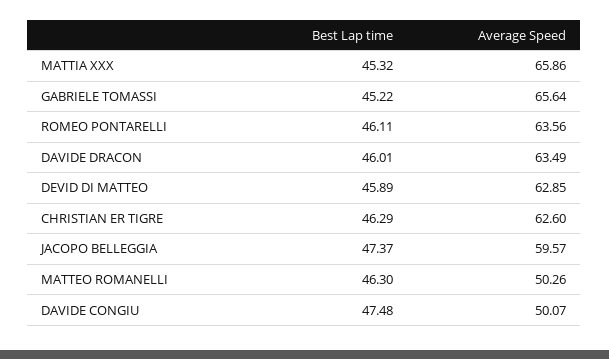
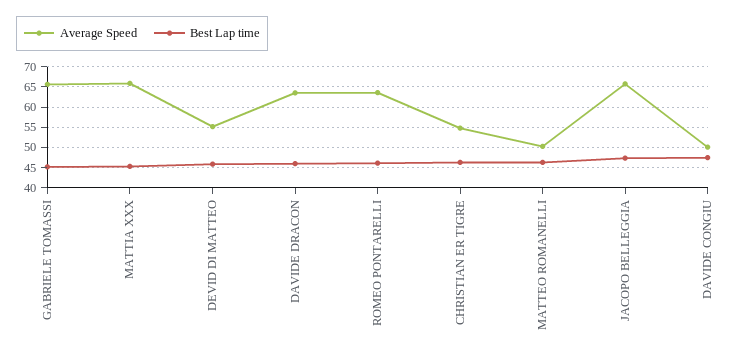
  {
    "Best Lap time": {
      "MATTIA XXX": 45.32,
      "GABRIELE TOMASSI": 45.22,
      "ROMEO PONTARELLI": 46.11,
      "DAVIDE DRACON": 46.01,
      "DEVID DI MATTEO": 45.89,
      "CHRISTIAN ER TIGRE": 46.29,
      "JACOPO BELLEGGIA": 47.37,
      "MATTEO ROMANELLI": 46.3,
      "DAVIDE CONGIU": 47.48
    },
    "Average Speed": {
      "MATTIA XXX": 65.86,
      "GABRIELE TOMASSI": 65.64,
      "ROMEO PONTARELLI": 63.56,
      "DAVIDE DRACON": 63.49,
-     "DEVID DI MATTEO": 62.85,
+     "DEVID DI MATTEO": 55,
-     "CHRISTIAN ER TIGRE": 62.6,
+     "CHRISTIAN ER TIGRE": 55,
-     "JACOPO BELLEGGIA": 59.57,
+     "JACOPO BELLEGGIA": 65,
      "MATTEO ROMANELLI": 50.26,
      "DAVIDE CONGIU": 50.07
    }
  }

